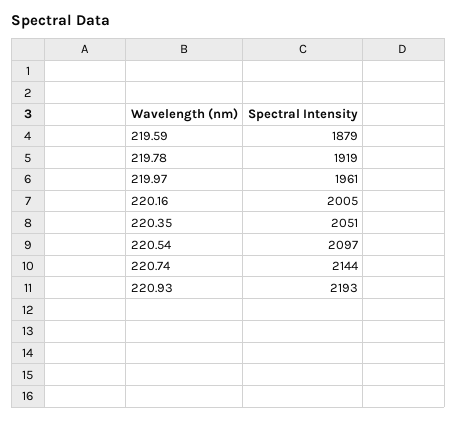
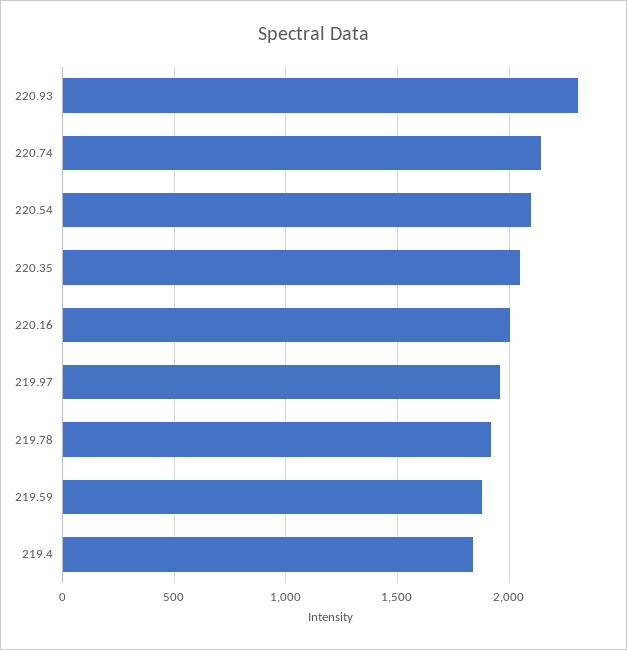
  {
    "219.59": 1879,
    "219.78": 1919,
    "219.97": 1961,
    "220.16": 2005,
    "220.35": 2051,
    "220.54": 2097,
    "220.74": 2144,
-   "220.93": 2193
+   "220.93": 2300,
+   "219.4": 1850
  }

